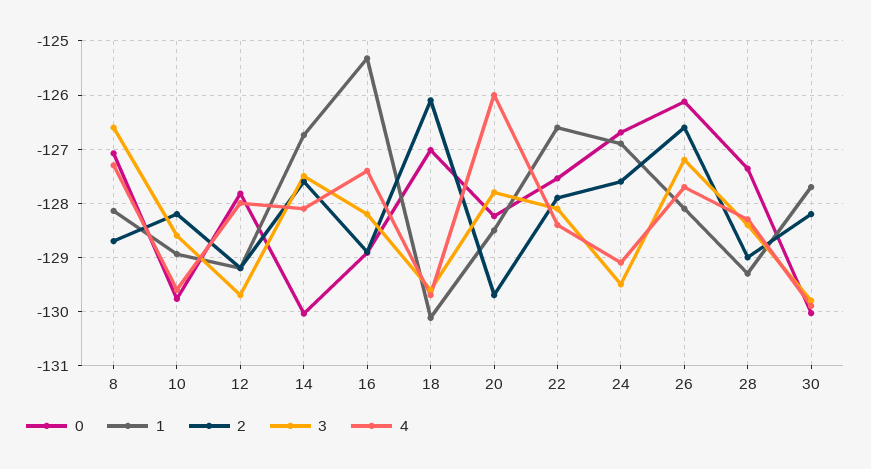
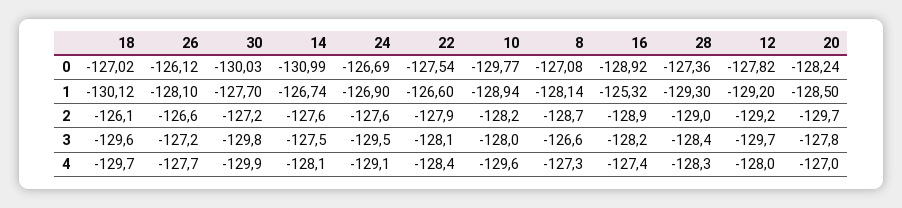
  {
    "0": {
      "8": -127.08,
      "10": -129.77,
      "12": -127.82,
-     "14": -130,
+     "14": -130.99,
      "16": -128.92,
      "18": -127.02,
      "20": -128.24,
      "22": -127.54,
      "24": -126.69,
      "26": -126.12,
      "28": -127.36,
      "30": -130.03
    },
    "1": {
      "8": -128.14,
      "10": -128.94,
      "12": -129.2,
      "14": -126.74,
      "16": -125.32,
      "18": -130.12,
      "20": -128.5,
      "22": -126.6,
      "24": -126.9,
      "26": -128.1,
      "28": -129.3,
      "30": -127.7
    },
    "2": {
      "8": -128.7,
      "10": -128.2,
      "12": -129.2,
      "14": -127.6,
      "16": -128.9,
      "18": -126.1,
      "20": -129.7,
      "22": -127.9,
      "24": -127.6,
      "26": -126.6,
      "28": -129,
-     "30": -128.2
+     "30": -127.2
    },
    "3": {
      "8": -126.6,
-     "10": -128.6,
+     "10": -128,
      "12": -129.7,
      "14": -127.5,
      "16": -128.2,
      "18": -129.6,
      "20": -127.8,
      "22": -128.1,
      "24": -129.5,
      "26": -127.2,
      "28": -128.4,
      "30": -129.8
    },
    "4": {
      "8": -127.3,
      "10": -129.6,
      "12": -128,
      "14": -128.1,
      "16": -127.4,
      "18": -129.7,
-     "20": -126,
+     "20": -127,
      "22": -128.4,
      "24": -129.1,
      "26": -127.7,
      "28": -128.3,
      "30": -129.9
    }
  }

